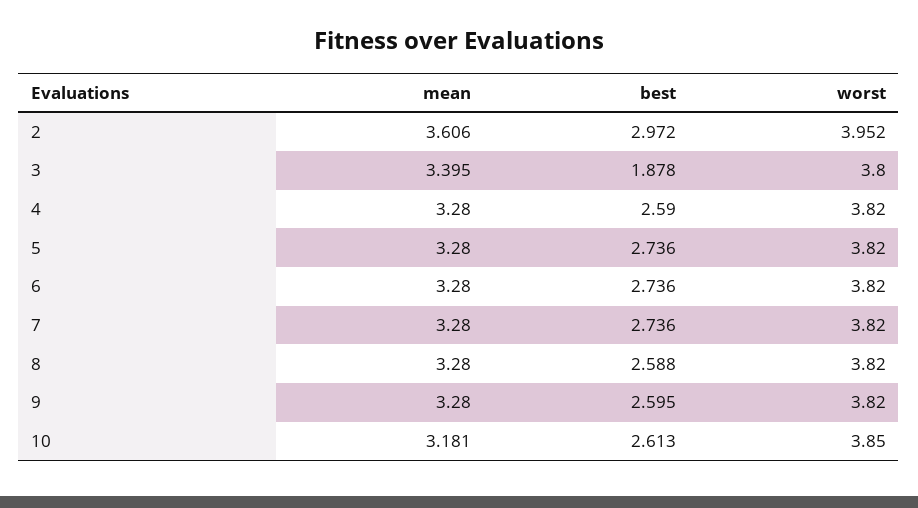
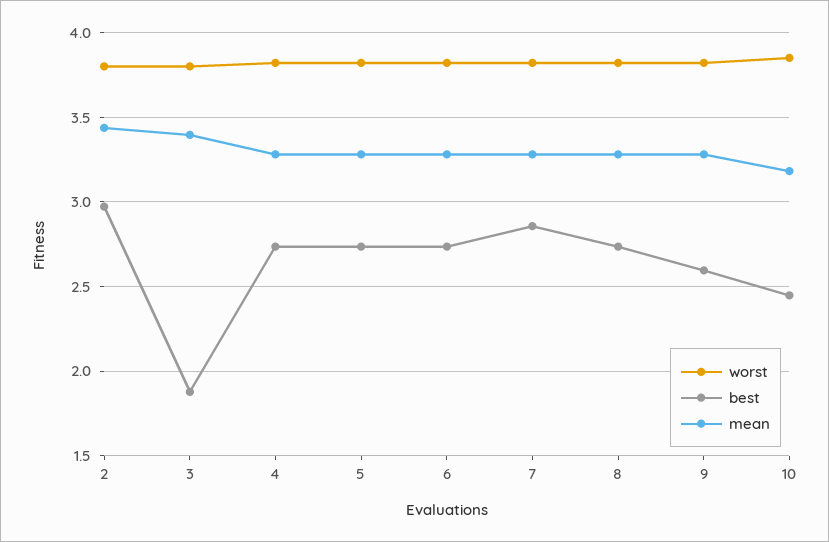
  {
    "mean": {
-     "2": 3.606,
+     "2": 3.45,
      "3": 3.395,
      "4": 3.28,
      "5": 3.28,
      "6": 3.28,
      "7": 3.28,
      "8": 3.28,
      "9": 3.28,
      "10": 3.181
    },
    "best": {
      "2": 2.972,
      "3": 1.878,
-     "4": 2.59,
+     "4": 2.75,
      "5": 2.736,
      "6": 2.736,
-     "7": 2.736,
+     "7": 2.85,
-     "8": 2.588,
+     "8": 2.75,
      "9": 2.595,
-     "10": 2.613
+     "10": 2.45
    },
    "worst": {
-     "2": 3.952,
+     "2": 3.8,
      "3": 3.8,
      "4": 3.82,
      "5": 3.82,
      "6": 3.82,
      "7": 3.82,
      "8": 3.82,
      "9": 3.82,
      "10": 3.85
    }
  }

